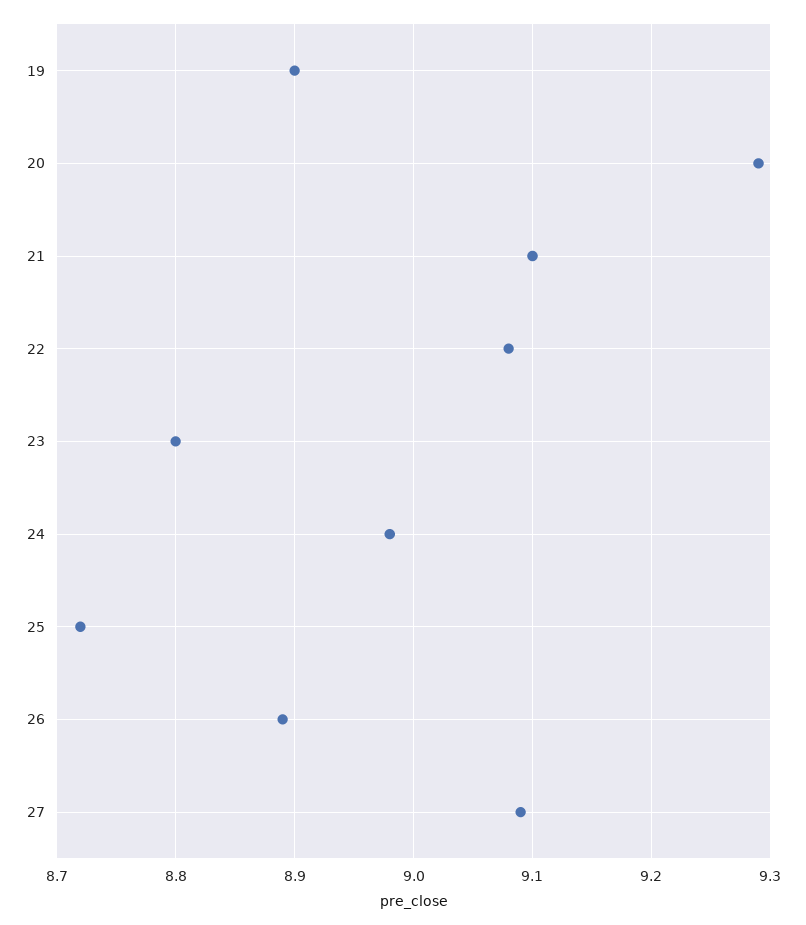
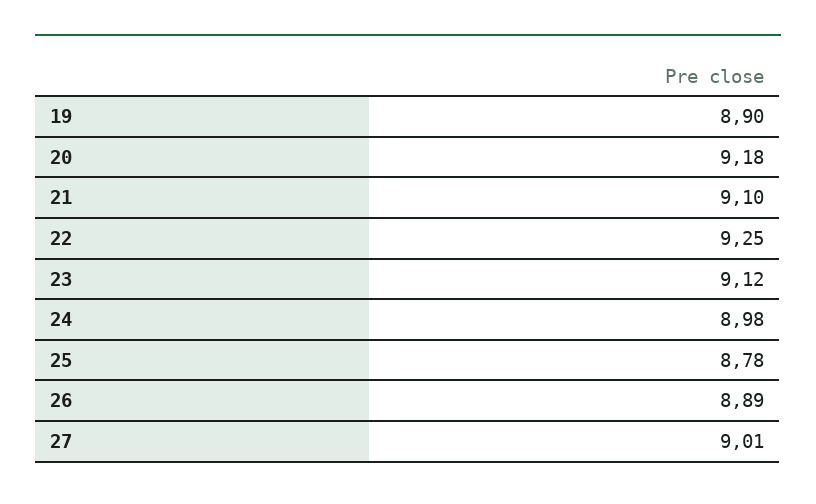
  {
    "19": 8.9,
-   "20": 9.29,
+   "20": 9.18,
    "21": 9.1,
-   "22": 9.08,
+   "22": 9.25,
-   "23": 8.8,
+   "23": 9.12,
    "24": 8.98,
-   "25": 8.72,
+   "25": 8.78,
    "26": 8.89,
-   "27": 9.09
+   "27": 9.01
  }

